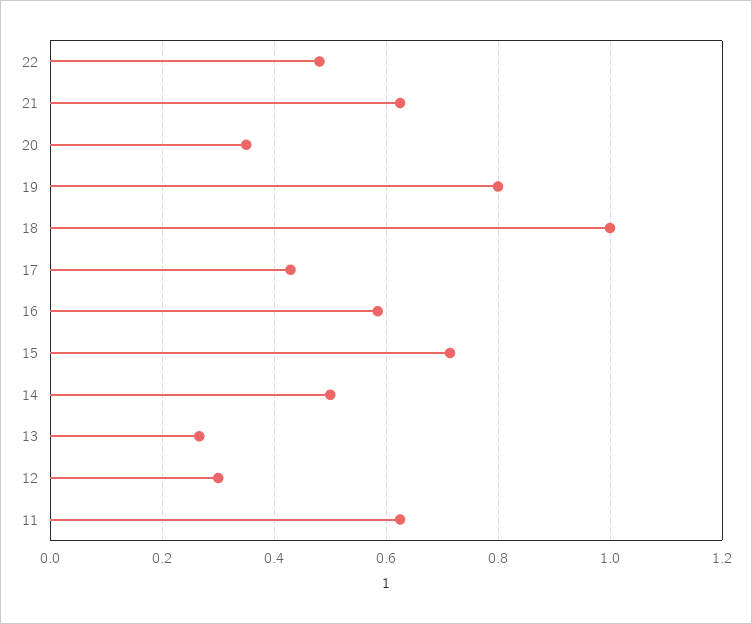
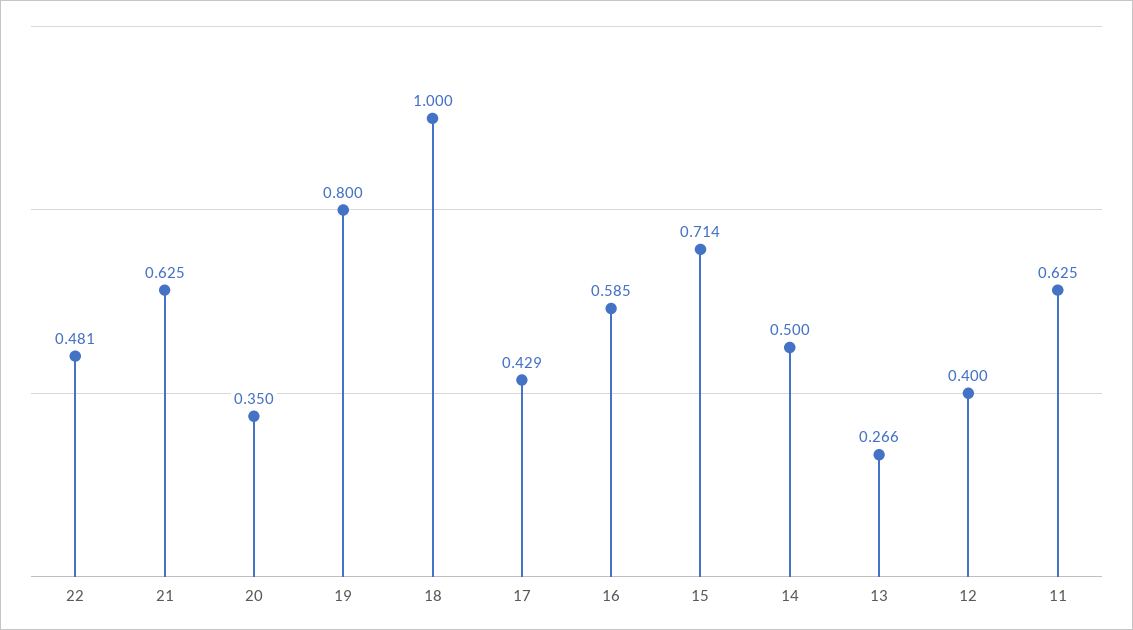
  {
    "22": 0.481,
    "21": 0.625,
    "20": 0.35,
    "19": 0.8,
    "18": 1,
    "17": 0.429,
    "16": 0.585,
    "15": 0.714,
    "14": 0.5,
    "13": 0.266,
-   "12": 0.3,
+   "12": 0.4,
    "11": 0.625
  }

